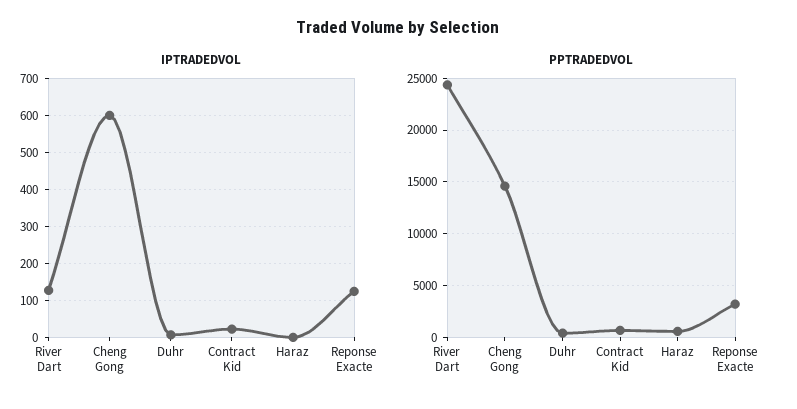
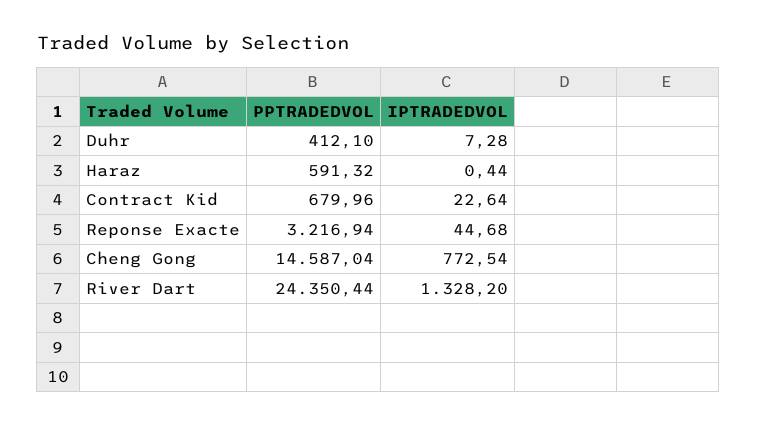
  {
    "IPTRADEDVOL": {
-     "River Dart": 120,
+     "River Dart": 1328.2,
-     "Cheng Gong": 600,
+     "Cheng Gong": 772.54,
      "Duhr": 7.28,
      "Contract Kid": 22.64,
      "Haraz": 0.44,
-     "Reponse Exacte": 120
+     "Reponse Exacte": 44.68
    },
    "PPTRADEDVOL": {
      "River Dart": 24350.44,
      "Cheng Gong": 14587.04,
      "Duhr": 412.1,
      "Contract Kid": 679.96,
      "Haraz": 591.32,
      "Reponse Exacte": 3216.94
    }
  }

